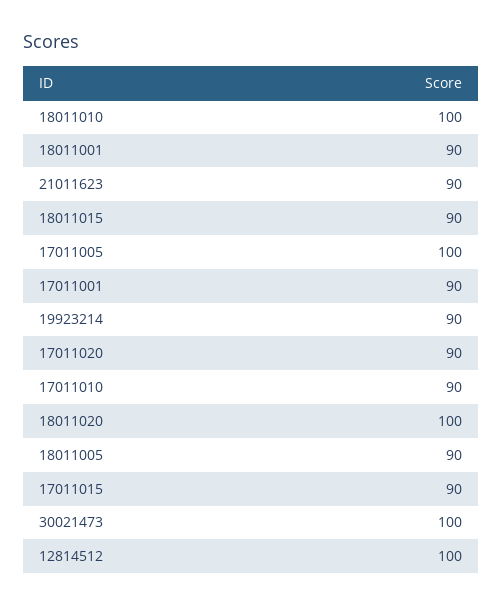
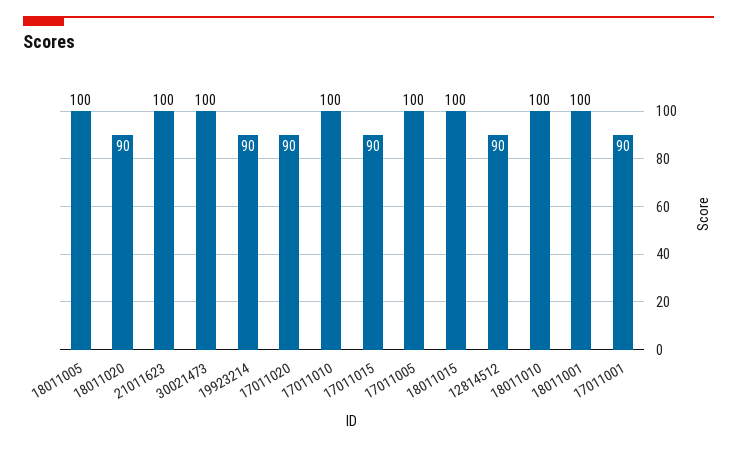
  {
    "18011010": 100,
-   "18011001": 90,
+   "18011001": 100,
-   "21011623": 90,
+   "21011623": 100,
-   "18011015": 90,
+   "18011015": 100,
    "17011005": 100,
    "17011001": 90,
    "19923214": 90,
    "17011020": 90,
-   "17011010": 90,
+   "17011010": 100,
-   "18011020": 100,
+   "18011020": 90,
-   "18011005": 90,
+   "18011005": 100,
    "17011015": 90,
    "30021473": 100,
-   "12814512": 100
+   "12814512": 90
  }

